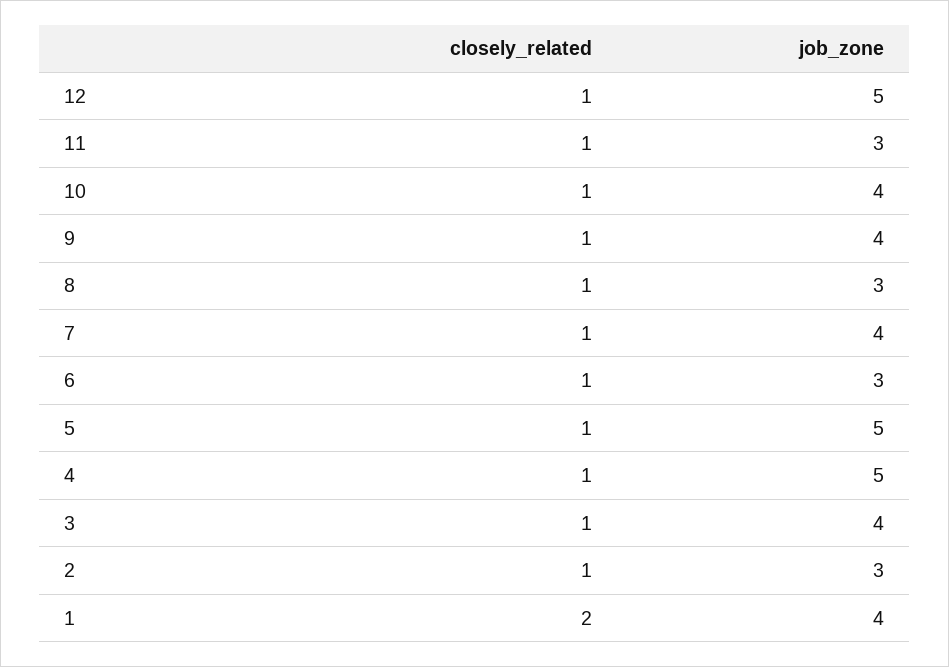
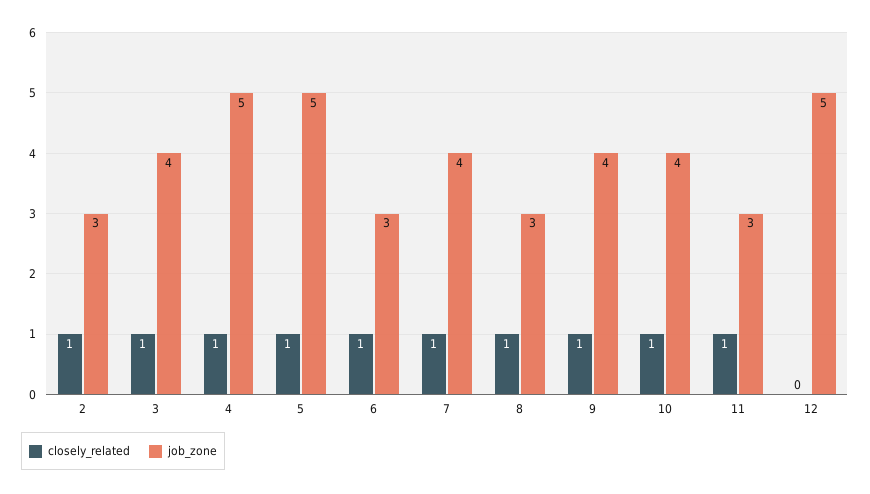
  {
    "closely_related": {
-     "12": 1,
+     "12": 0,
      "11": 1,
      "10": 1,
      "9": 1,
      "8": 1,
      "7": 1,
      "6": 1,
      "5": 1,
      "4": 1,
      "3": 1,
-     "2": 1,
+     "2": 1
-     "1": 2
    },
    "job_zone": {
      "12": 5,
      "11": 3,
      "10": 4,
      "9": 4,
      "8": 3,
      "7": 4,
      "6": 3,
      "5": 5,
      "4": 5,
      "3": 4,
-     "2": 3,
+     "2": 3
-     "1": 4
    }
  }

